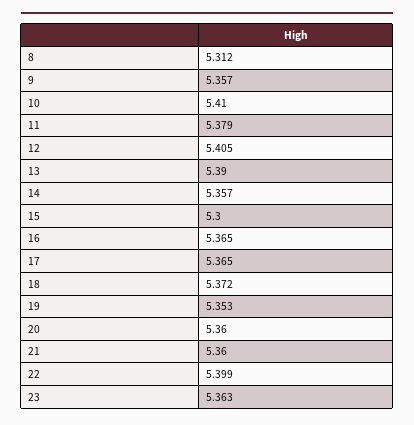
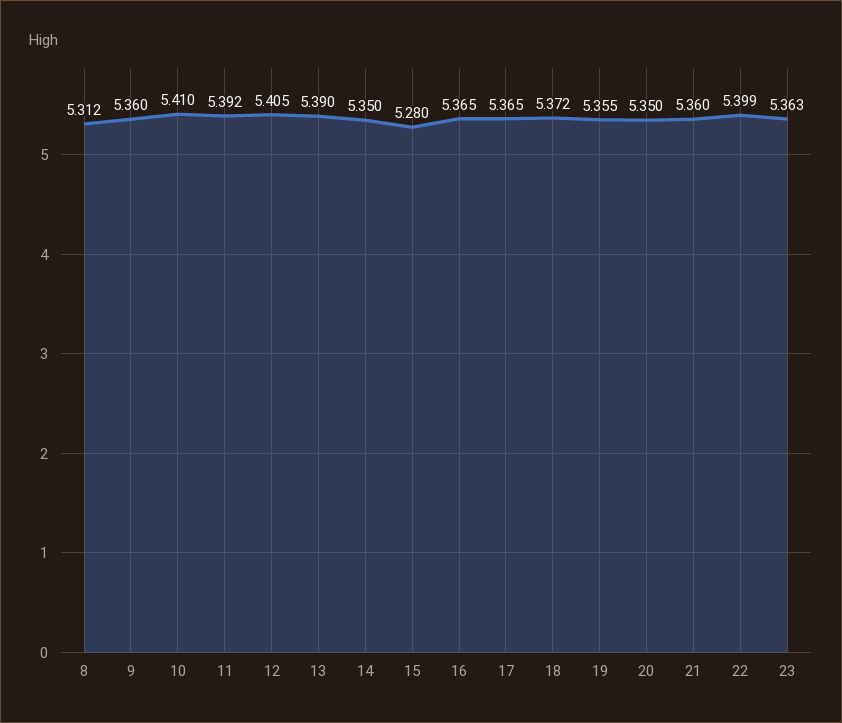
  {
    "8": 5.312,
-   "9": 5.357,
+   "9": 5.36,
    "10": 5.41,
-   "11": 5.379,
+   "11": 5.392,
    "12": 5.405,
    "13": 5.39,
-   "14": 5.357,
+   "14": 5.35,
-   "15": 5.3,
+   "15": 5.28,
    "16": 5.365,
    "17": 5.365,
    "18": 5.372,
-   "19": 5.353,
+   "19": 5.355,
-   "20": 5.36,
+   "20": 5.35,
    "21": 5.36,
    "22": 5.399,
    "23": 5.363
  }

